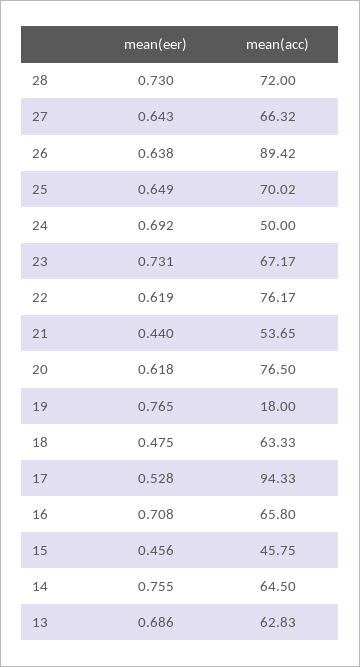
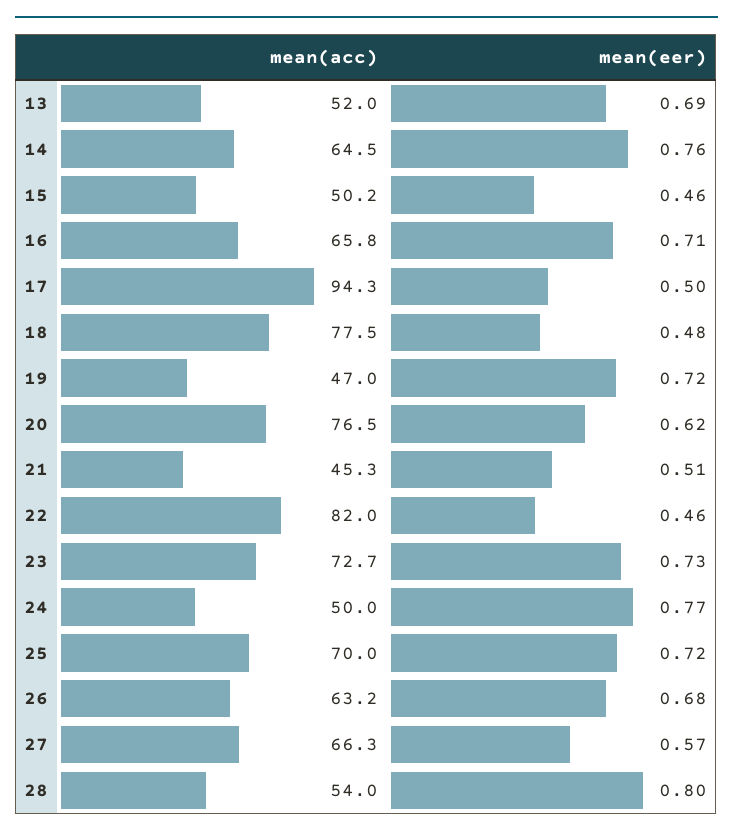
  {
    "mean(eer)": {
-     "28": 0.73,
+     "28": 0.8,
-     "27": 0.643,
+     "27": 0.57,
-     "26": 0.638,
+     "26": 0.68,
-     "25": 0.649,
+     "25": 0.72,
-     "24": 0.692,
+     "24": 0.77,
      "23": 0.731,
-     "22": 0.619,
+     "22": 0.46,
-     "21": 0.44,
+     "21": 0.51,
      "20": 0.618,
-     "19": 0.765,
+     "19": 0.72,
      "18": 0.475,
-     "17": 0.528,
+     "17": 0.5,
      "16": 0.708,
      "15": 0.456,
      "14": 0.755,
      "13": 0.686
    },
    "mean(acc)": {
-     "28": 72,
+     "28": 54,
      "27": 66.32,
-     "26": 89.42,
+     "26": 63.2,
      "25": 70.02,
      "24": 50,
-     "23": 67.17,
+     "23": 72.7,
-     "22": 76.17,
+     "22": 82,
-     "21": 53.65,
+     "21": 45.3,
      "20": 76.5,
-     "19": 18,
+     "19": 47,
-     "18": 63.33,
+     "18": 77.5,
      "17": 94.33,
      "16": 65.8,
-     "15": 45.75,
+     "15": 50.2,
      "14": 64.5,
-     "13": 62.83
+     "13": 52
    }
  }

